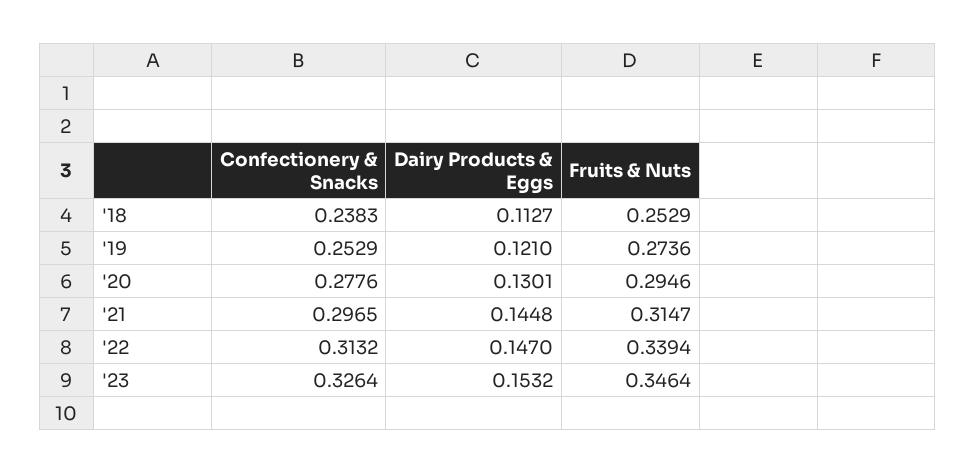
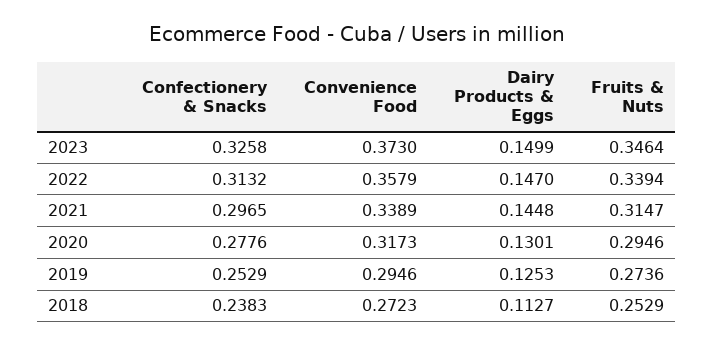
  {
    "Confectionery & Snacks": {
      "'18": 0.2383,
      "'19": 0.2529,
      "'20": 0.2776,
      "'21": 0.2965,
      "'22": 0.3132,
-     "'23": 0.3264
+     "'23": 0.3258
    },
    "Dairy Products & Eggs": {
      "'18": 0.1127,
-     "'19": 0.121,
+     "'19": 0.1253,
      "'20": 0.1301,
      "'21": 0.1448,
      "'22": 0.147,
-     "'23": 0.1532
+     "'23": 0.1499
    },
    "Fruits & Nuts": {
      "'18": 0.2529,
      "'19": 0.2736,
      "'20": 0.2946,
      "'21": 0.3147,
      "'22": 0.3394,
      "'23": 0.3464
-   }
+   },
+   "Convenience Food": {
+     "'23": 0.373,
+     "'22": 0.3579,
+     "'21": 0.3389,
+     "'20": 0.3173,
+     "'19": 0.2946,
+     "'18": 0.2723
+   }
  }

